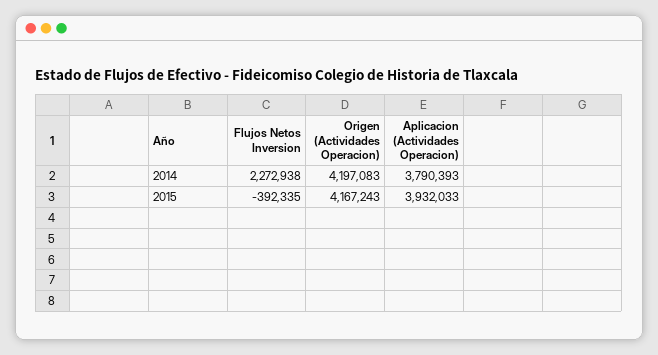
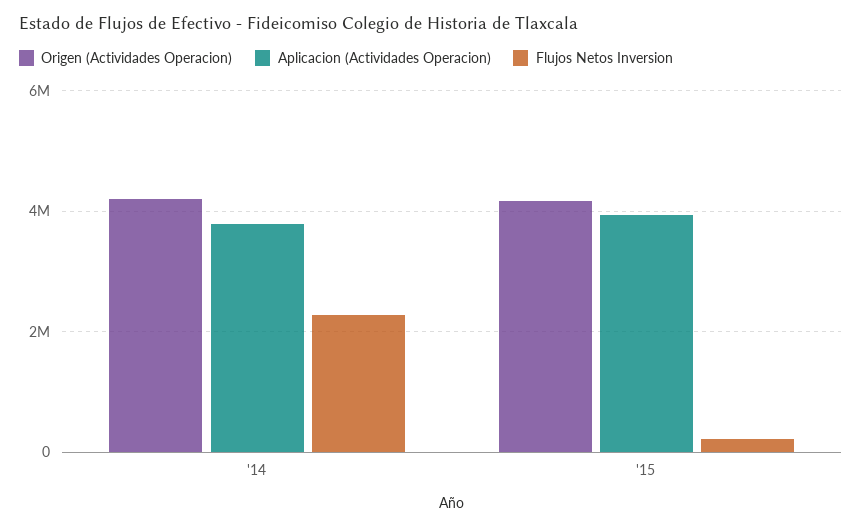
  {
    "Flujos Netos Inversion": {
      "2014": 2272938,
-     "2015": -392335
+     "2015": 200000
    },
    "Origen (Actividades Operacion)": {
      "2014": 4197083,
      "2015": 4167243
    },
    "Aplicacion (Actividades Operacion)": {
      "2014": 3790393,
      "2015": 3932033
    }
  }

